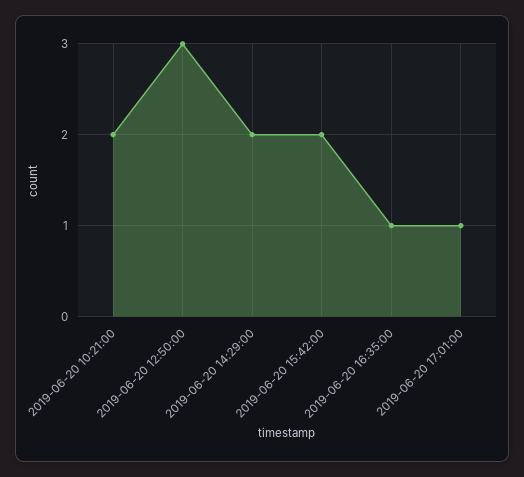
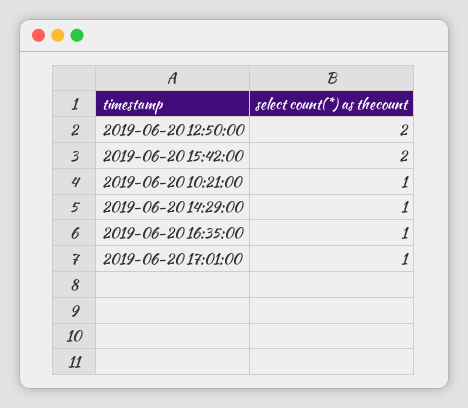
  {
-   "2019-06-20 10:21:00": 2,
+   "2019-06-20 10:21:00": 1,
-   "2019-06-20 12:50:00": 3,
+   "2019-06-20 12:50:00": 2,
-   "2019-06-20 14:29:00": 2,
+   "2019-06-20 14:29:00": 1,
    "2019-06-20 15:42:00": 2,
    "2019-06-20 16:35:00": 1,
    "2019-06-20 17:01:00": 1
  }

